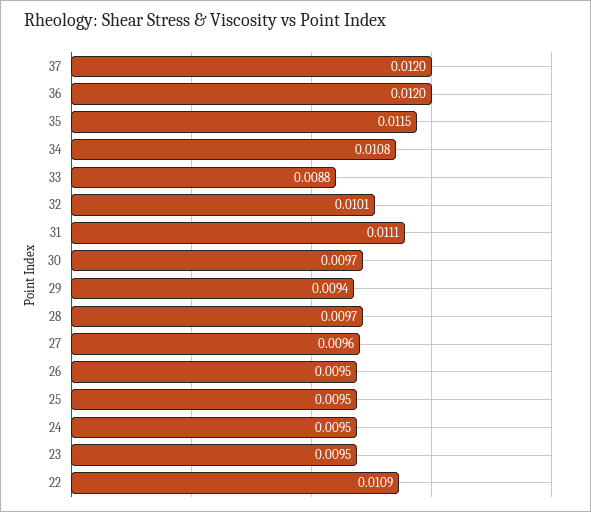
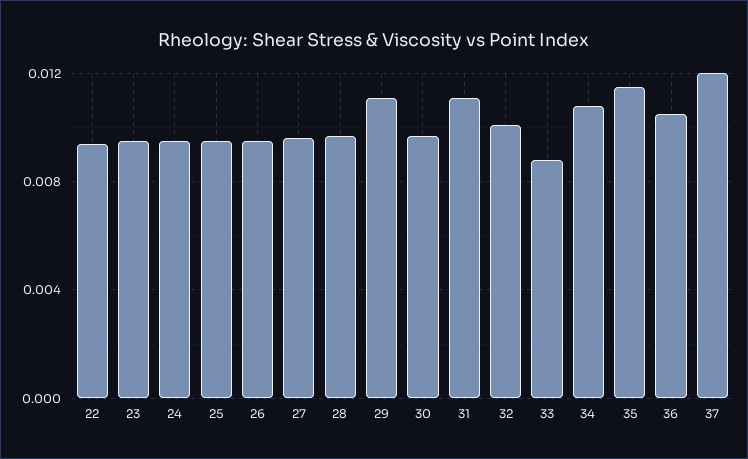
  {
    "37": 0.012,
-   "36": 0.012,
+   "36": 0.0105,
    "35": 0.0115,
    "34": 0.0108,
    "33": 0.0088,
    "32": 0.0101,
    "31": 0.0111,
    "30": 0.0097,
-   "29": 0.0094,
+   "29": 0.011,
    "28": 0.0097,
    "27": 0.0096,
    "26": 0.0095,
    "25": 0.0095,
    "24": 0.0095,
    "23": 0.0095,
-   "22": 0.0109
+   "22": 0.0095
  }

